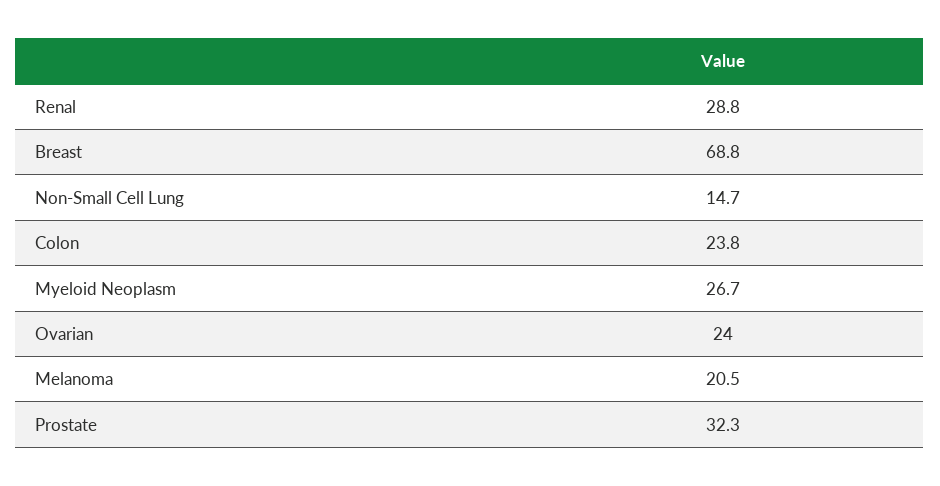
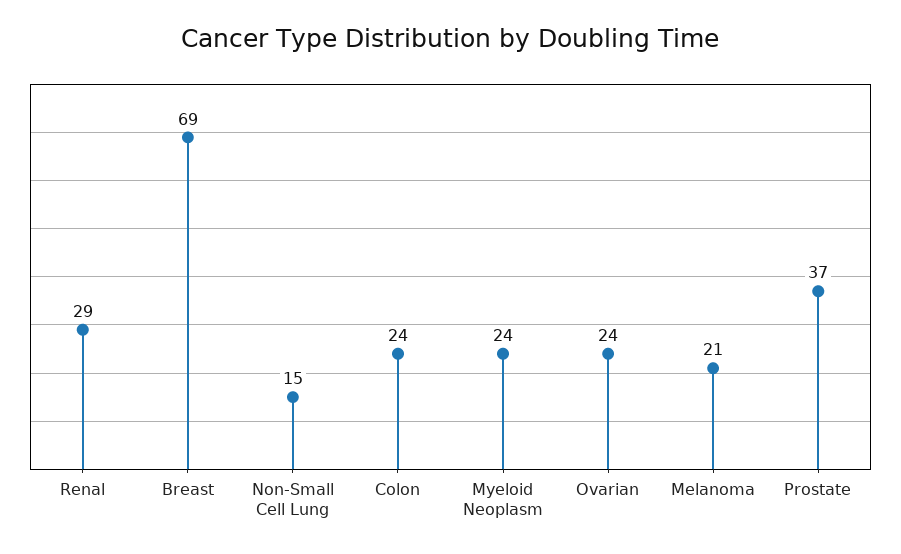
  {
    "Renal": 28.8,
    "Breast": 68.8,
    "Non-Small Cell Lung": 14.7,
    "Colon": 23.8,
-   "Myeloid Neoplasm": 26.7,
+   "Myeloid Neoplasm": 24,
    "Ovarian": 24,
    "Melanoma": 20.5,
-   "Prostate": 32.3
+   "Prostate": 37
  }

